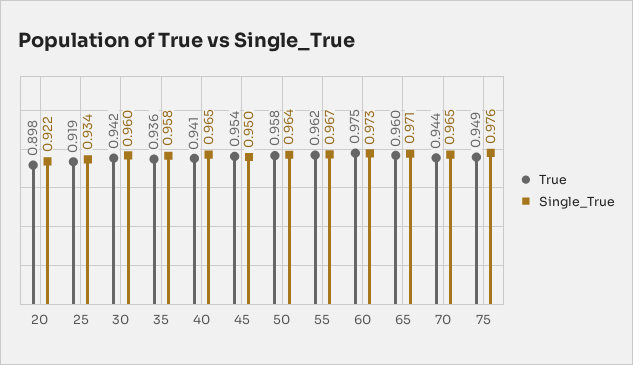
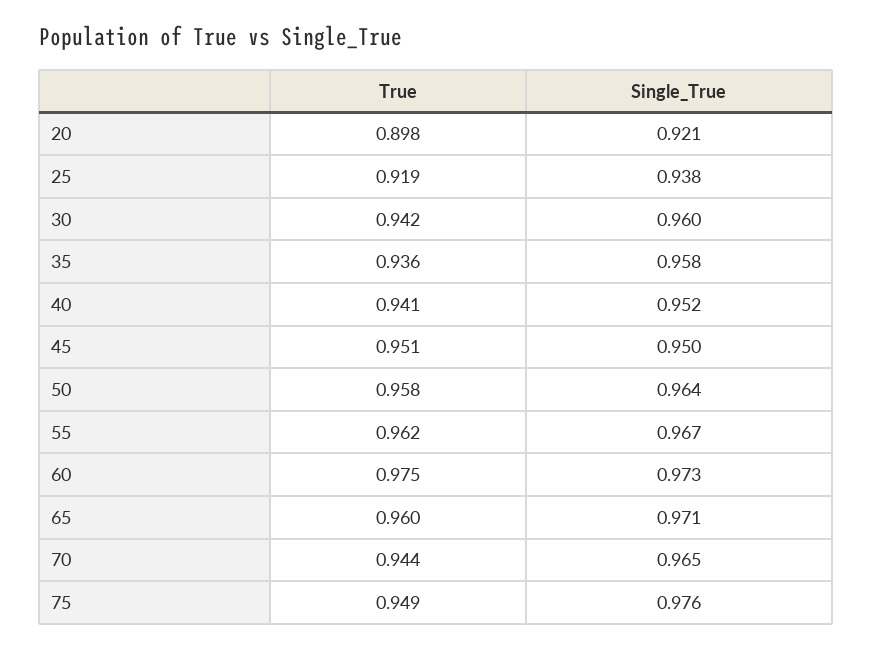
  {
    "True": {
      "20": 0.898,
      "25": 0.919,
      "30": 0.942,
      "35": 0.936,
      "40": 0.941,
-     "45": 0.954,
+     "45": 0.951,
      "50": 0.958,
      "55": 0.962,
      "60": 0.975,
      "65": 0.96,
      "70": 0.944,
      "75": 0.949
    },
    "Single_True": {
-     "20": 0.922,
+     "20": 0.921,
-     "25": 0.934,
+     "25": 0.938,
      "30": 0.96,
      "35": 0.958,
-     "40": 0.965,
+     "40": 0.952,
      "45": 0.95,
      "50": 0.964,
      "55": 0.967,
      "60": 0.973,
      "65": 0.971,
      "70": 0.965,
      "75": 0.976
    }
  }

